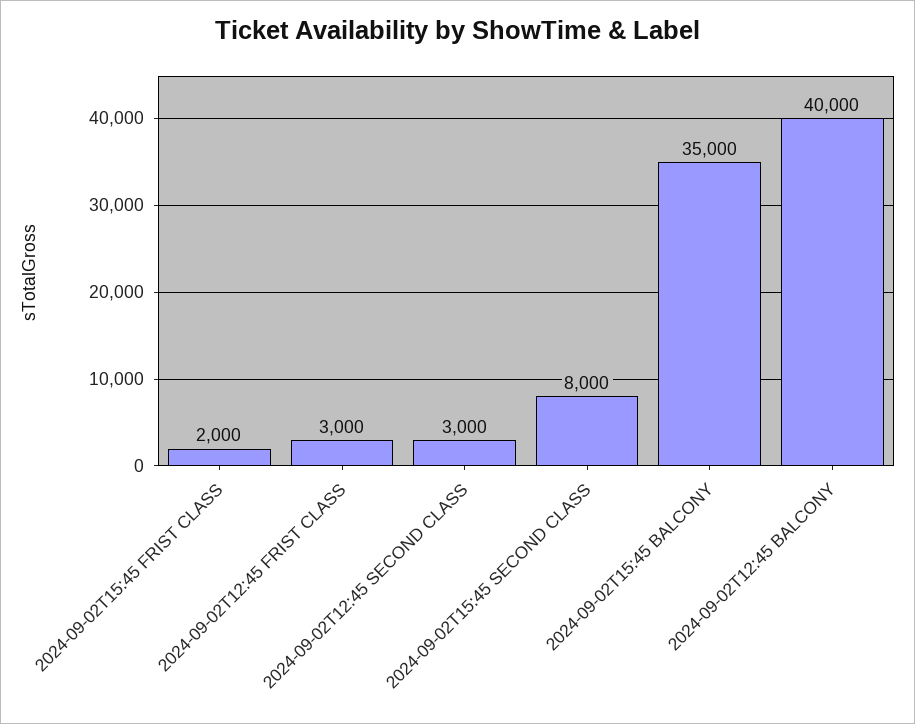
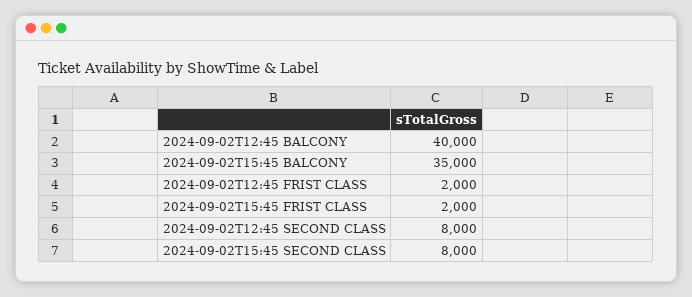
  {
    "2024-09-02T15:45 FRIST CLASS": 2000,
-   "2024-09-02T12:45 FRIST CLASS": 3000,
+   "2024-09-02T12:45 FRIST CLASS": 2000,
-   "2024-09-02T12:45 SECOND CLASS": 3000,
+   "2024-09-02T12:45 SECOND CLASS": 8000,
    "2024-09-02T15:45 SECOND CLASS": 8000,
    "2024-09-02T15:45 BALCONY": 35000,
    "2024-09-02T12:45 BALCONY": 40000
  }

